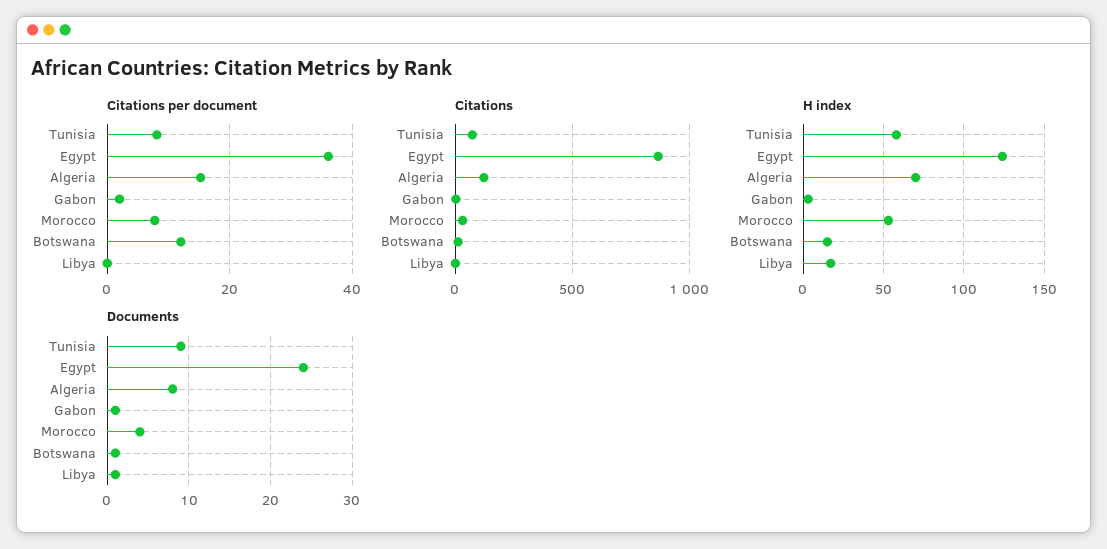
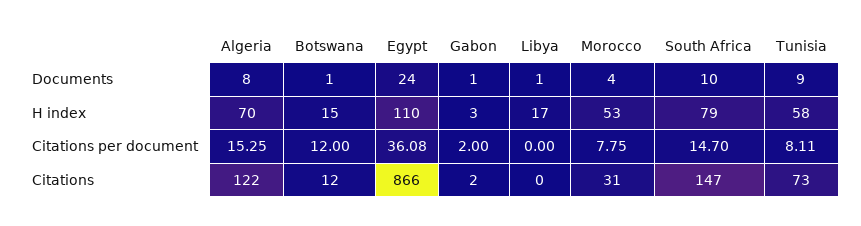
  {
    "Citations per document": {
      "Tunisia": 8.11,
      "Egypt": 36.08,
      "Algeria": 15.25,
      "Gabon": 2,
      "Morocco": 7.75,
      "Botswana": 12,
-     "Libya": 0
+     "Libya": 0,
+     "South Africa": 14.7
    },
    "Citations": {
      "Tunisia": 73,
      "Egypt": 866,
      "Algeria": 122,
      "Gabon": 2,
      "Morocco": 31,
      "Botswana": 12,
-     "Libya": 0
+     "Libya": 0,
+     "South Africa": 147
    },
    "H index": {
      "Tunisia": 58,
-     "Egypt": 125,
+     "Egypt": 110,
      "Algeria": 70,
      "Gabon": 3,
      "Morocco": 53,
      "Botswana": 15,
-     "Libya": 17
+     "Libya": 17,
+     "South Africa": 79
    },
    "Documents": {
      "Tunisia": 9,
      "Egypt": 24,
      "Algeria": 8,
      "Gabon": 1,
      "Morocco": 4,
      "Botswana": 1,
-     "Libya": 1
+     "Libya": 1,
+     "South Africa": 10
    }
  }

